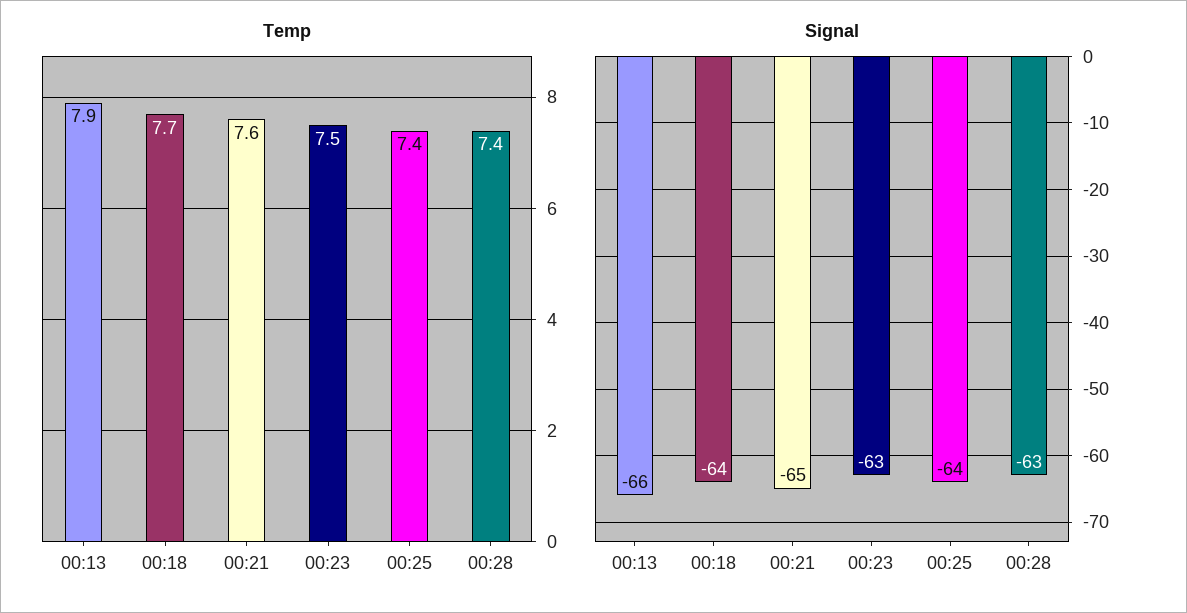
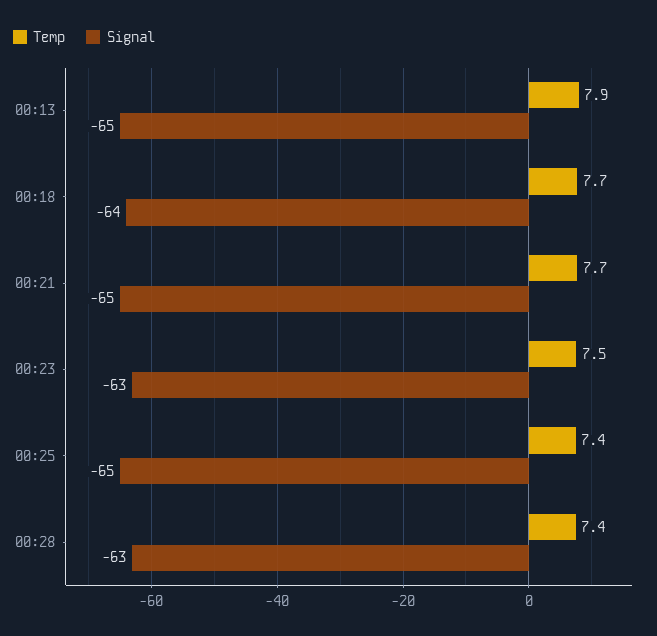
  {
    "Temp": {
      "00:13": 7.9,
      "00:18": 7.7,
-     "00:21": 7.6,
+     "00:21": 7.7,
      "00:23": 7.5,
      "00:25": 7.4,
      "00:28": 7.4
    },
    "Signal": {
-     "00:13": -66,
+     "00:13": -65,
      "00:18": -64,
      "00:21": -65,
      "00:23": -63,
-     "00:25": -64,
+     "00:25": -65,
      "00:28": -63
    }
  }

